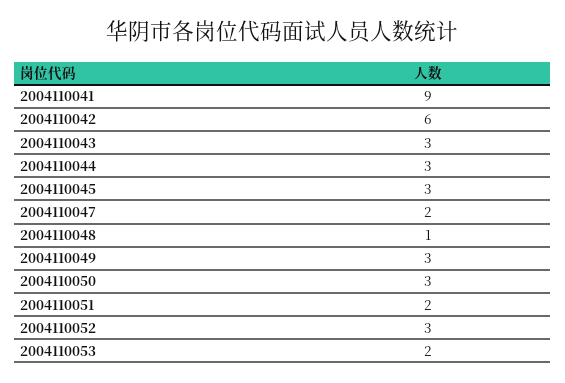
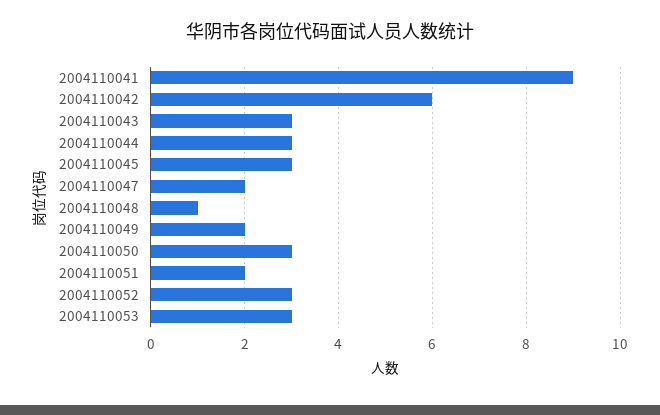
  {
    "2004110041": 9,
    "2004110042": 6,
    "2004110043": 3,
    "2004110044": 3,
    "2004110045": 3,
    "2004110047": 2,
    "2004110048": 1,
-   "2004110049": 3,
+   "2004110049": 2,
    "2004110050": 3,
    "2004110051": 2,
    "2004110052": 3,
-   "2004110053": 2
+   "2004110053": 3
  }

